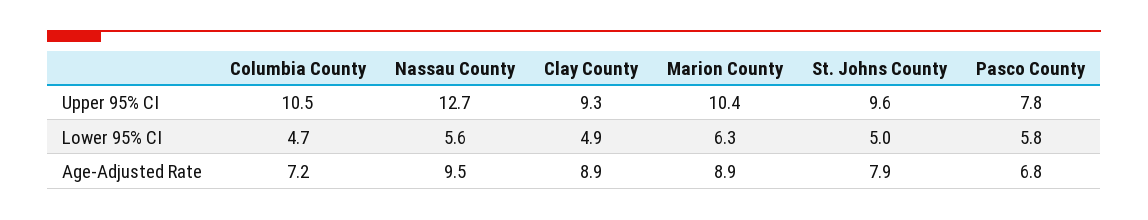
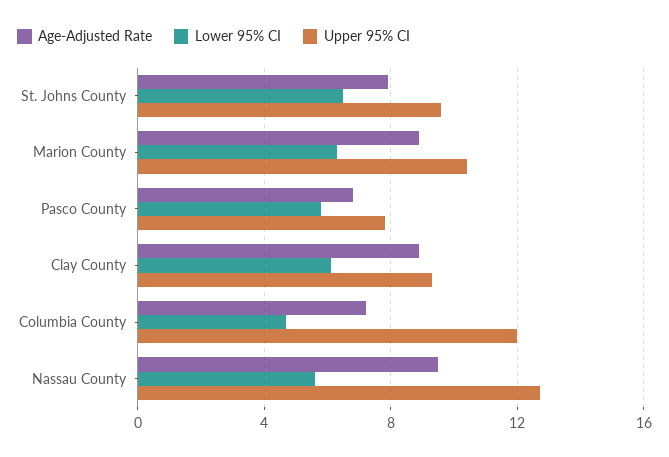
  {
    "Upper 95% CI": {
-     "Columbia County": 10.5,
+     "Columbia County": 12,
      "Nassau County": 12.7,
      "Clay County": 9.3,
      "Marion County": 10.4,
      "St. Johns County": 9.6,
      "Pasco County": 7.8
    },
    "Lower 95% CI": {
      "Columbia County": 4.7,
      "Nassau County": 5.6,
-     "Clay County": 4.9,
+     "Clay County": 6,
      "Marion County": 6.3,
-     "St. Johns County": 5,
+     "St. Johns County": 6.5,
      "Pasco County": 5.8
    },
    "Age-Adjusted Rate": {
      "Columbia County": 7.2,
      "Nassau County": 9.5,
      "Clay County": 8.9,
      "Marion County": 8.9,
      "St. Johns County": 7.9,
      "Pasco County": 6.8
    }
  }

